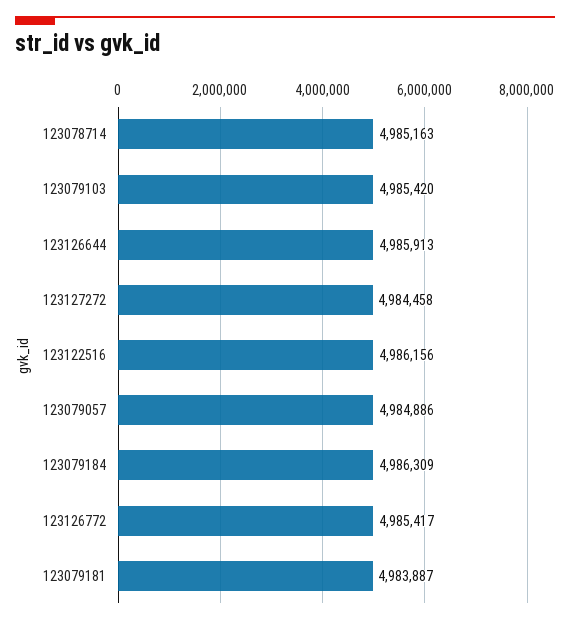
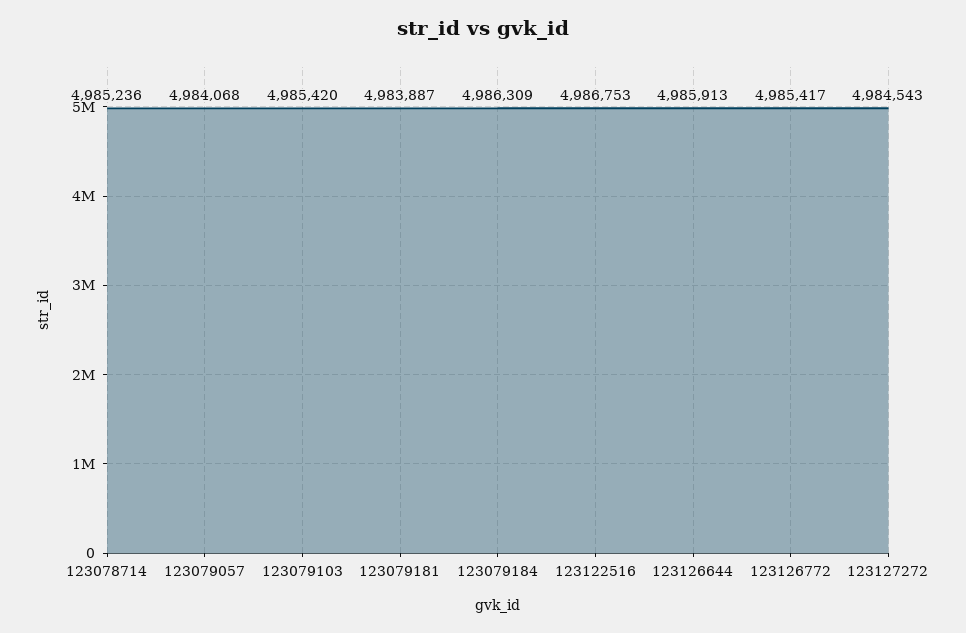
  {
-   "123078714": 4985163,
+   "123078714": 4985236,
    "123079103": 4985420,
    "123126644": 4985913,
-   "123127272": 4984458,
+   "123127272": 4984543,
-   "123122516": 4986156,
+   "123122516": 4986753,
-   "123079057": 4984886,
+   "123079057": 4984068,
    "123079184": 4986309,
    "123126772": 4985417,
    "123079181": 4983887
  }

